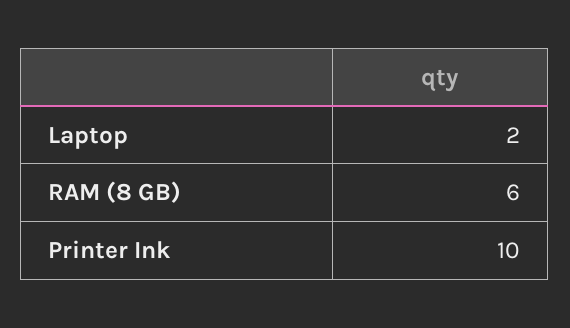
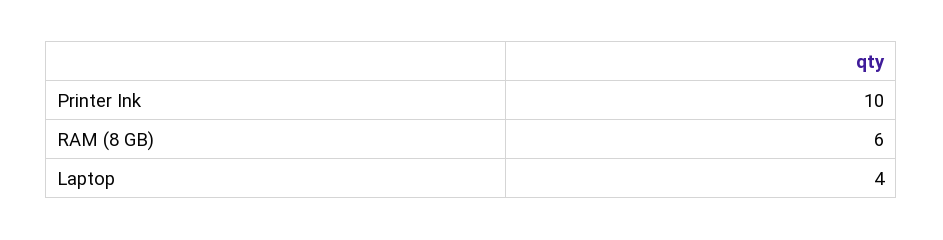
  {
-   "Laptop": 2,
+   "Laptop": 4,
    "RAM (8 GB)": 6,
    "Printer Ink": 10
  }

